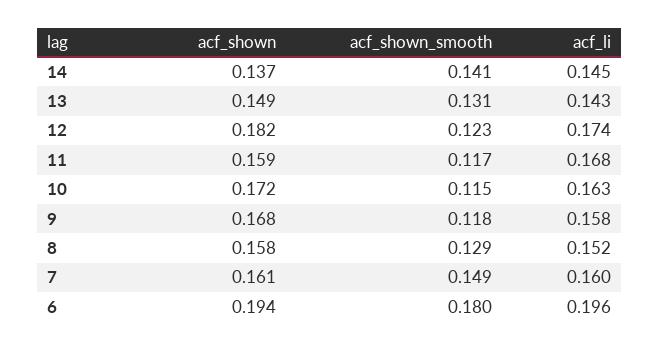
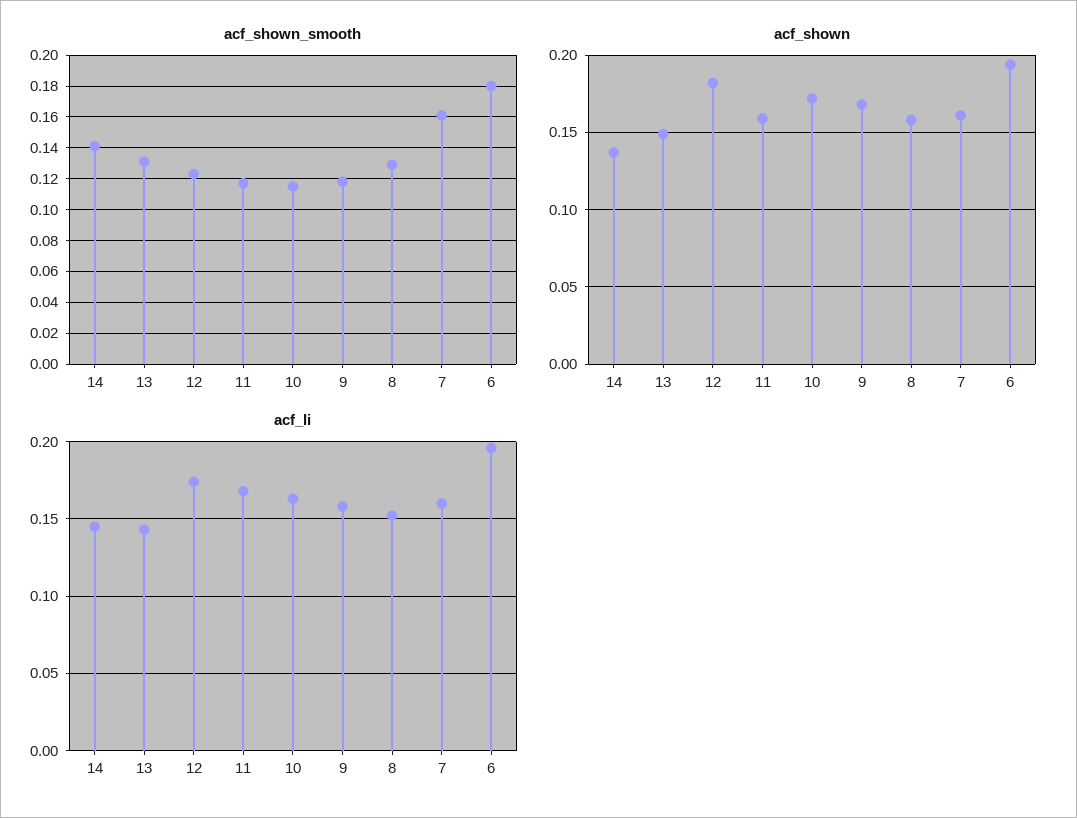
  {
    "acf_shown": {
      "14": 0.137,
      "13": 0.149,
      "12": 0.182,
      "11": 0.159,
      "10": 0.172,
      "9": 0.168,
      "8": 0.158,
      "7": 0.161,
      "6": 0.194
    },
    "acf_shown_smooth": {
      "14": 0.141,
      "13": 0.131,
      "12": 0.123,
      "11": 0.117,
      "10": 0.115,
      "9": 0.118,
      "8": 0.129,
-     "7": 0.149,
+     "7": 0.16,
      "6": 0.18
    },
    "acf_li": {
      "14": 0.145,
      "13": 0.143,
      "12": 0.174,
      "11": 0.168,
      "10": 0.163,
      "9": 0.158,
      "8": 0.152,
      "7": 0.16,
      "6": 0.196
    }
  }

